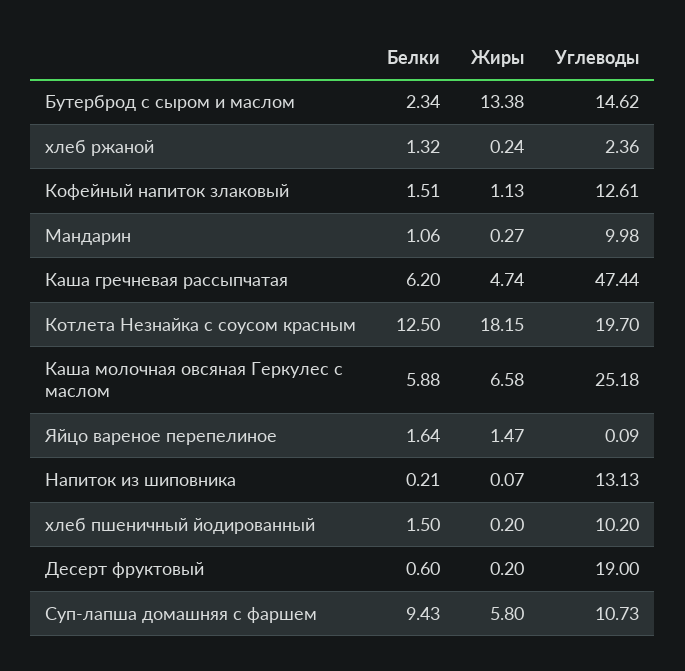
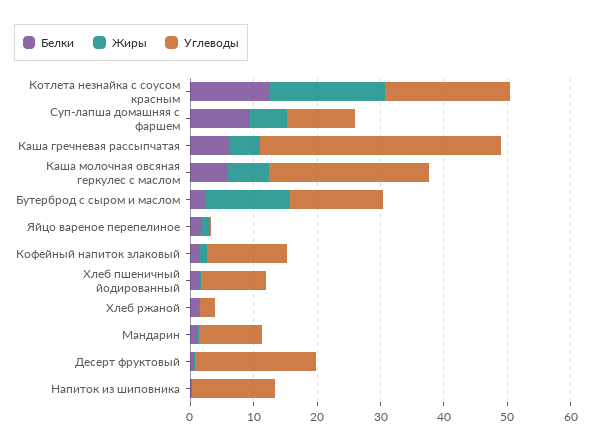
  {
    "Белки": {
      "Бутерброд с сыром и маслом": 2.34,
      "хлеб ржаной": 1.32,
      "Кофейный напиток злаковый": 1.51,
      "Мандарин": 1.06,
      "Каша гречневая рассыпчатая": 6.2,
      "Котлета Незнайка с соусом красным": 12.5,
      "Каша молочная овсяная Геркулес с маслом": 5.88,
      "Яйцо вареное перепелиное": 1.64,
      "Напиток из шиповника": 0.21,
      "хлеб пшеничный йодированный": 1.5,
      "Десерт фруктовый": 0.6,
      "Суп-лапша домашняя с фаршем": 9.43
    },
    "Жиры": {
      "Бутерброд с сыром и маслом": 13.38,
      "хлеб ржаной": 0.24,
      "Кофейный напиток злаковый": 1.13,
      "Мандарин": 0.27,
      "Каша гречневая рассыпчатая": 4.74,
      "Котлета Незнайка с соусом красным": 18.15,
      "Каша молочная овсяная Геркулес с маслом": 6.58,
      "Яйцо вареное перепелиное": 1.47,
      "Напиток из шиповника": 0.07,
      "хлеб пшеничный йодированный": 0.2,
      "Десерт фруктовый": 0.2,
      "Суп-лапша домашняя с фаршем": 5.8
    },
    "Углеводы": {
      "Бутерброд с сыром и маслом": 14.62,
      "хлеб ржаной": 2.36,
      "Кофейный напиток злаковый": 12.61,
      "Мандарин": 9.98,
-     "Каша гречневая рассыпчатая": 47.44,
+     "Каша гречневая рассыпчатая": 38,
      "Котлета Незнайка с соусом красным": 19.7,
      "Каша молочная овсяная Геркулес с маслом": 25.18,
      "Яйцо вареное перепелиное": 0.09,
      "Напиток из шиповника": 13.13,
      "хлеб пшеничный йодированный": 10.2,
      "Десерт фруктовый": 19,
      "Суп-лапша домашняя с фаршем": 10.73
    }
  }

